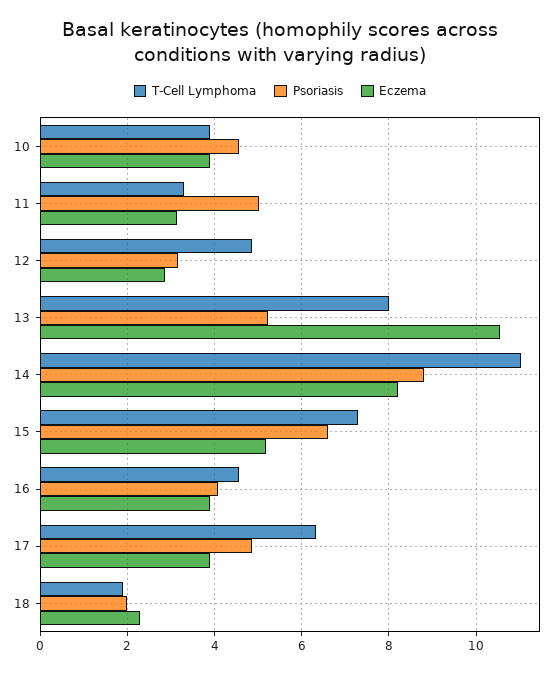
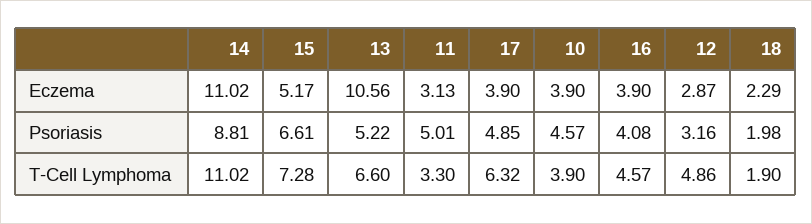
  {
    "T-Cell Lymphoma": {
      "10": 3.9,
      "11": 3.3,
      "12": 4.86,
-     "13": 8,
+     "13": 6.6,
      "14": 11.02,
      "15": 7.28,
      "16": 4.57,
      "17": 6.32,
      "18": 1.9
    },
    "Psoriasis": {
      "10": 4.57,
      "11": 5.01,
      "12": 3.16,
      "13": 5.22,
      "14": 8.81,
      "15": 6.61,
      "16": 4.08,
      "17": 4.85,
      "18": 1.98
    },
    "Eczema": {
      "10": 3.9,
      "11": 3.13,
      "12": 2.87,
      "13": 10.56,
-     "14": 8.2,
+     "14": 11.02,
      "15": 5.17,
      "16": 3.9,
      "17": 3.9,
      "18": 2.29
    }
  }

